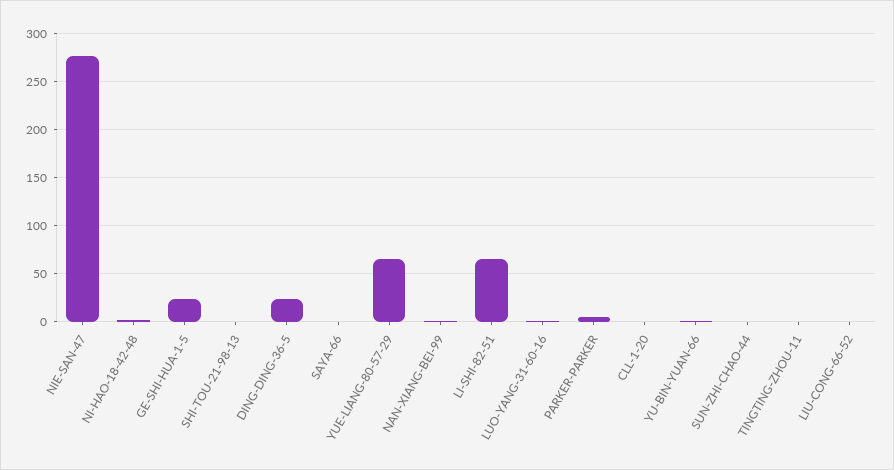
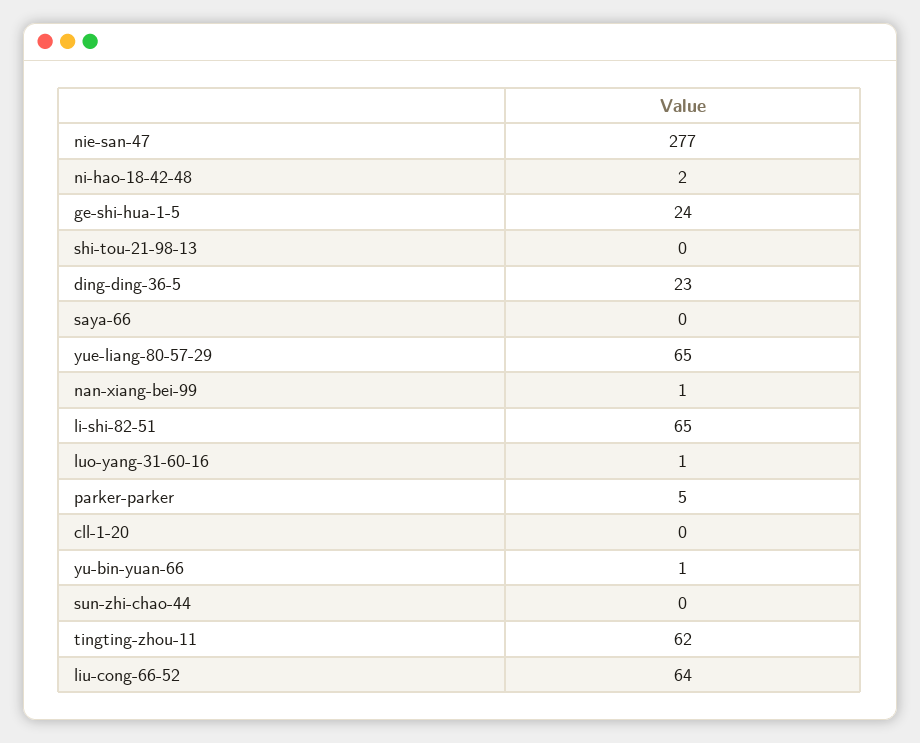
  {
    "NIE-SAN-47": 277,
    "NI-HAO-18-42-48": 2,
    "GE-SHI-HUA-1-5": 24,
    "SHI-TOU-21-98-13": 0,
    "DING-DING-36-5": 23,
    "SAYA-66": 0,
    "YUE-LIANG-80-57-29": 65,
    "NAN-XIANG-BEI-99": 1,
    "LI-SHI-82-51": 65,
    "LUO-YANG-31-60-16": 1,
    "PARKER-PARKER": 5,
    "CLL-1-20": 0,
    "YU-BIN-YUAN-66": 1,
    "SUN-ZHI-CHAO-44": 0,
-   "TINGTING-ZHOU-11": 0,
+   "TINGTING-ZHOU-11": 62,
-   "LIU-CONG-66-52": 0
+   "LIU-CONG-66-52": 64
  }

